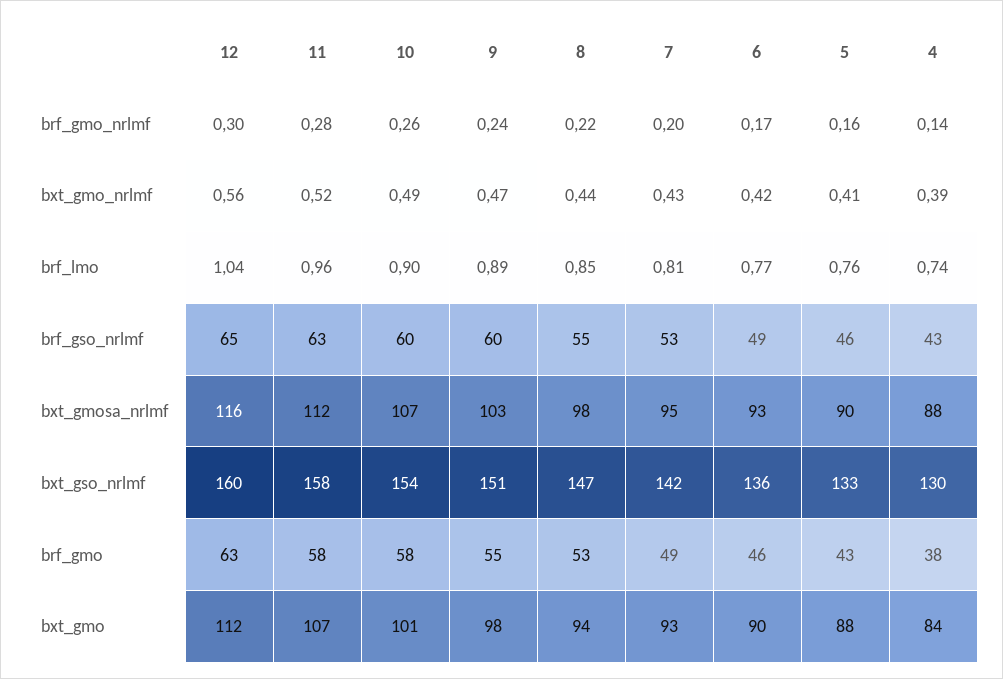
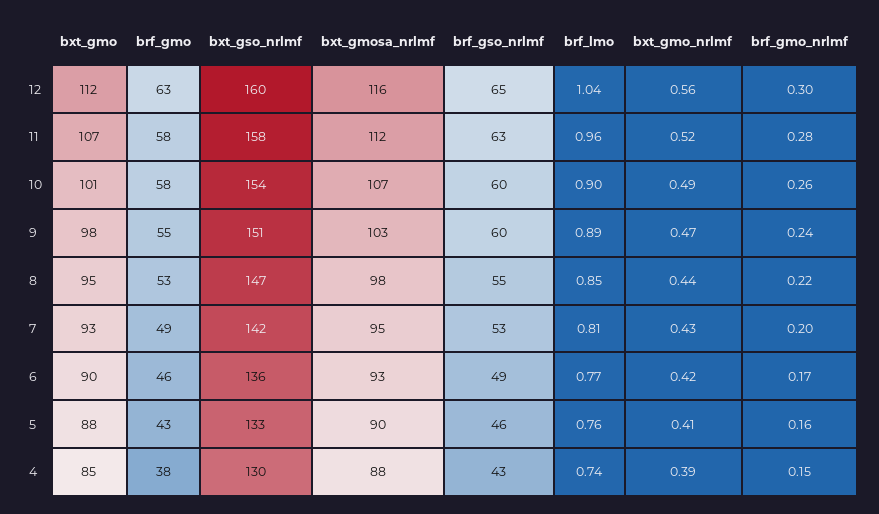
  {
    "12": {
      "brf_gmo_nrlmf": 0.3,
      "bxt_gmo_nrlmf": 0.56,
      "brf_lmo": 1.04,
      "brf_gso_nrlmf": 65,
      "bxt_gmosa_nrlmf": 116,
      "bxt_gso_nrlmf": 160,
      "brf_gmo": 63,
      "bxt_gmo": 112
    },
    "11": {
      "brf_gmo_nrlmf": 0.28,
      "bxt_gmo_nrlmf": 0.52,
      "brf_lmo": 0.96,
      "brf_gso_nrlmf": 63,
      "bxt_gmosa_nrlmf": 112,
      "bxt_gso_nrlmf": 158,
      "brf_gmo": 58,
      "bxt_gmo": 107
    },
    "10": {
      "brf_gmo_nrlmf": 0.26,
      "bxt_gmo_nrlmf": 0.49,
      "brf_lmo": 0.9,
      "brf_gso_nrlmf": 60,
      "bxt_gmosa_nrlmf": 107,
      "bxt_gso_nrlmf": 154,
      "brf_gmo": 58,
      "bxt_gmo": 101
    },
    "9": {
      "brf_gmo_nrlmf": 0.24,
      "bxt_gmo_nrlmf": 0.47,
      "brf_lmo": 0.89,
      "brf_gso_nrlmf": 60,
      "bxt_gmosa_nrlmf": 103,
      "bxt_gso_nrlmf": 151,
      "brf_gmo": 55,
      "bxt_gmo": 98
    },
    "8": {
      "brf_gmo_nrlmf": 0.22,
      "bxt_gmo_nrlmf": 0.44,
      "brf_lmo": 0.85,
      "brf_gso_nrlmf": 55,
      "bxt_gmosa_nrlmf": 98,
      "bxt_gso_nrlmf": 147,
      "brf_gmo": 53,
-     "bxt_gmo": 94
+     "bxt_gmo": 95
    },
    "7": {
      "brf_gmo_nrlmf": 0.2,
      "bxt_gmo_nrlmf": 0.43,
      "brf_lmo": 0.81,
      "brf_gso_nrlmf": 53,
      "bxt_gmosa_nrlmf": 95,
      "bxt_gso_nrlmf": 142,
      "brf_gmo": 49,
      "bxt_gmo": 93
    },
    "6": {
      "brf_gmo_nrlmf": 0.17,
      "bxt_gmo_nrlmf": 0.42,
      "brf_lmo": 0.77,
      "brf_gso_nrlmf": 49,
      "bxt_gmosa_nrlmf": 93,
      "bxt_gso_nrlmf": 136,
      "brf_gmo": 46,
      "bxt_gmo": 90
    },
    "5": {
      "brf_gmo_nrlmf": 0.16,
      "bxt_gmo_nrlmf": 0.41,
      "brf_lmo": 0.76,
      "brf_gso_nrlmf": 46,
      "bxt_gmosa_nrlmf": 90,
      "bxt_gso_nrlmf": 133,
      "brf_gmo": 43,
      "bxt_gmo": 88
    },
    "4": {
-     "brf_gmo_nrlmf": 0.14,
+     "brf_gmo_nrlmf": 0.15,
      "bxt_gmo_nrlmf": 0.39,
      "brf_lmo": 0.74,
      "brf_gso_nrlmf": 43,
      "bxt_gmosa_nrlmf": 88,
      "bxt_gso_nrlmf": 130,
      "brf_gmo": 38,
-     "bxt_gmo": 84
+     "bxt_gmo": 85
    }
  }

